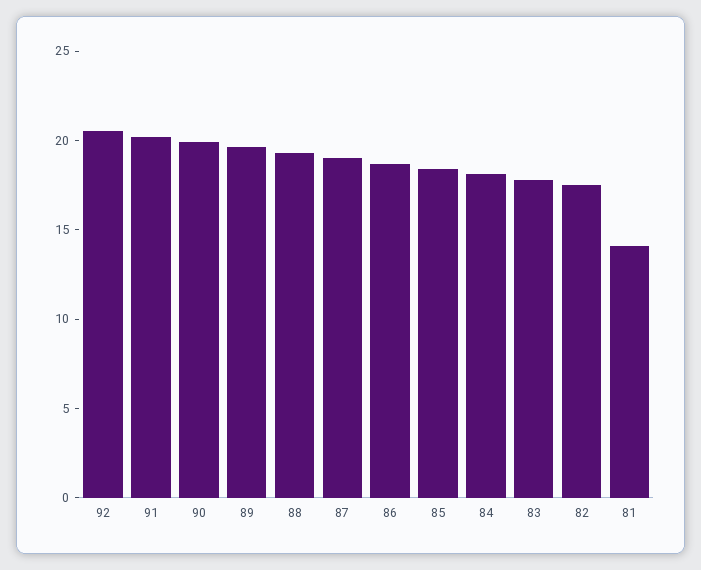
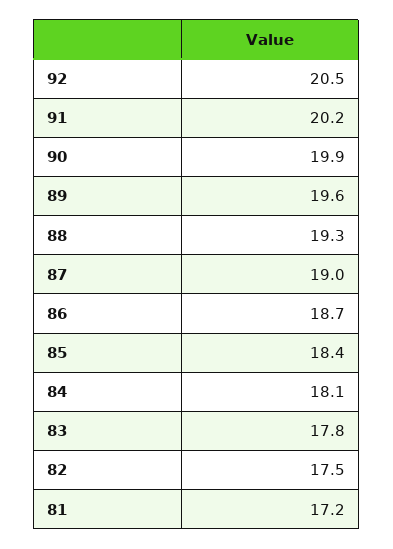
  {
    "92": 20.5,
    "91": 20.2,
    "90": 19.9,
    "89": 19.6,
    "88": 19.3,
    "87": 19,
    "86": 18.7,
    "85": 18.4,
    "84": 18.1,
    "83": 17.8,
    "82": 17.5,
-   "81": 14
+   "81": 17.2
  }

